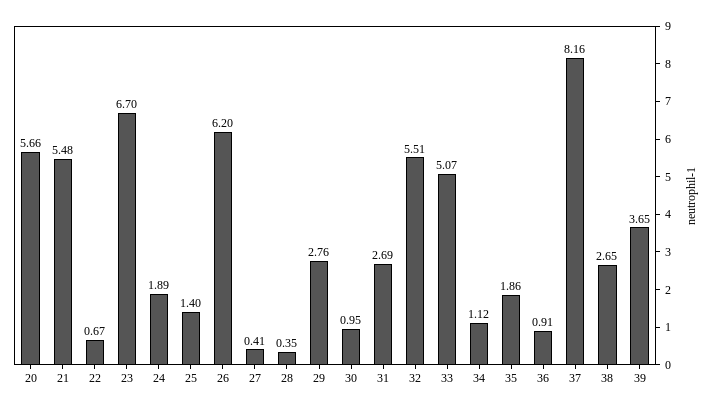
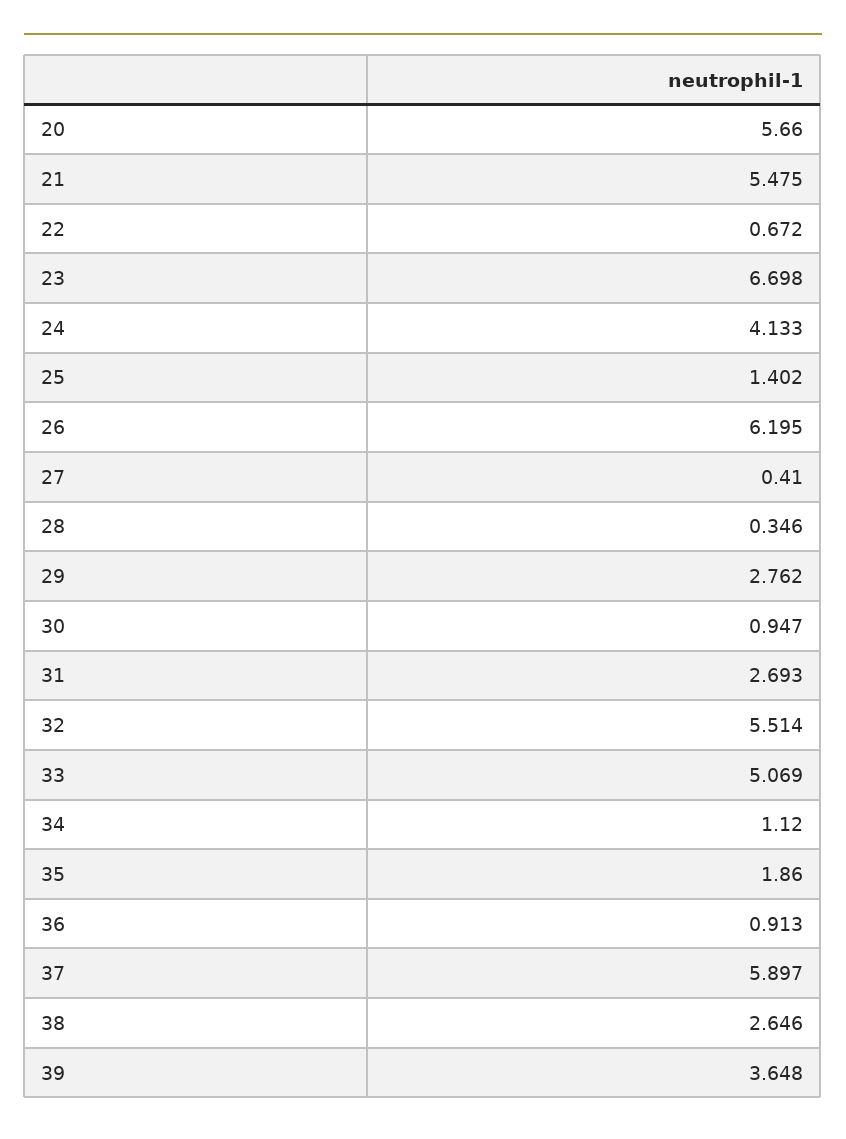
  {
    "20": 5.66,
    "21": 5.475,
    "22": 0.672,
    "23": 6.698,
-   "24": 1.89,
+   "24": 4.133,
    "25": 1.402,
    "26": 6.195,
    "27": 0.41,
    "28": 0.346,
    "29": 2.762,
    "30": 0.947,
    "31": 2.693,
    "32": 5.514,
    "33": 5.069,
    "34": 1.12,
    "35": 1.86,
    "36": 0.913,
-   "37": 8.16,
+   "37": 5.897,
    "38": 2.646,
    "39": 3.648
  }

